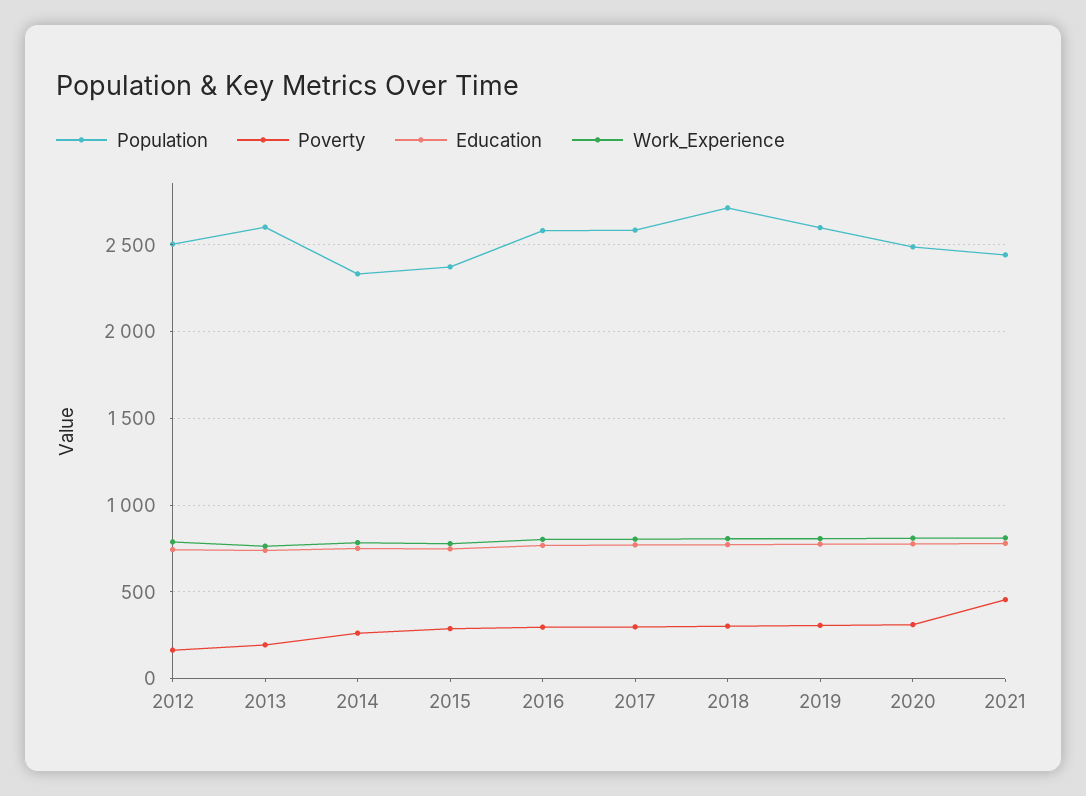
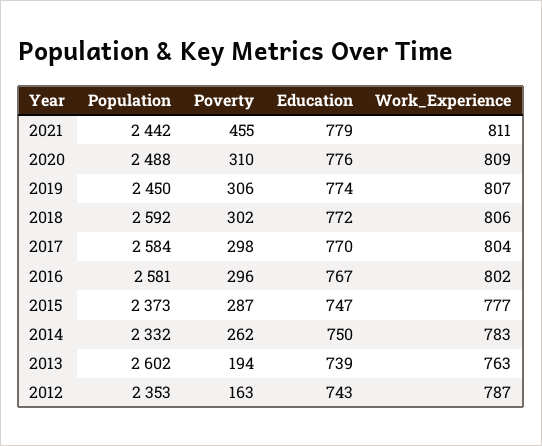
  {
    "Population": {
-     "2012": 2500,
+     "2012": 2353,
      "2013": 2602,
      "2014": 2332,
      "2015": 2373,
      "2016": 2581,
      "2017": 2584,
-     "2018": 2700,
+     "2018": 2592,
-     "2019": 2600,
+     "2019": 2450,
      "2020": 2488,
      "2021": 2442
    },
    "Poverty": {
      "2012": 163,
      "2013": 194,
      "2014": 262,
      "2015": 287,
      "2016": 296,
      "2017": 298,
      "2018": 302,
      "2019": 306,
      "2020": 310,
      "2021": 455
    },
    "Education": {
      "2012": 743,
      "2013": 739,
      "2014": 750,
      "2015": 747,
      "2016": 767,
      "2017": 770,
      "2018": 772,
      "2019": 774,
      "2020": 776,
      "2021": 779
    },
    "Work_Experience": {
      "2012": 787,
      "2013": 763,
      "2014": 783,
      "2015": 777,
      "2016": 802,
      "2017": 804,
      "2018": 806,
      "2019": 807,
      "2020": 809,
      "2021": 811
    }
  }

